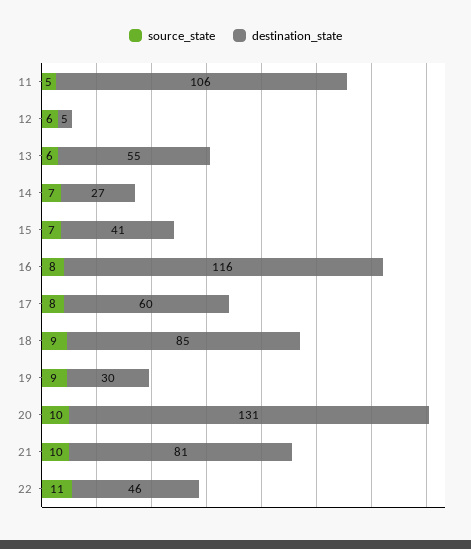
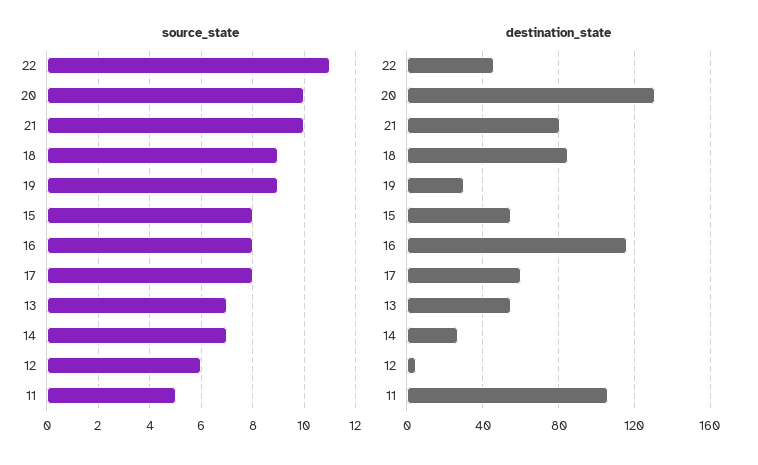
  {
    "source_state": {
      "11": 5,
      "12": 6,
-     "13": 6,
+     "13": 7,
      "14": 7,
-     "15": 7,
+     "15": 8,
      "16": 8,
      "17": 8,
      "18": 9,
      "19": 9,
      "20": 10,
      "21": 10,
      "22": 11
    },
    "destination_state": {
      "11": 106,
      "12": 5,
      "13": 55,
      "14": 27,
-     "15": 41,
+     "15": 55,
      "16": 116,
      "17": 60,
      "18": 85,
      "19": 30,
      "20": 131,
      "21": 81,
      "22": 46
    }
  }

